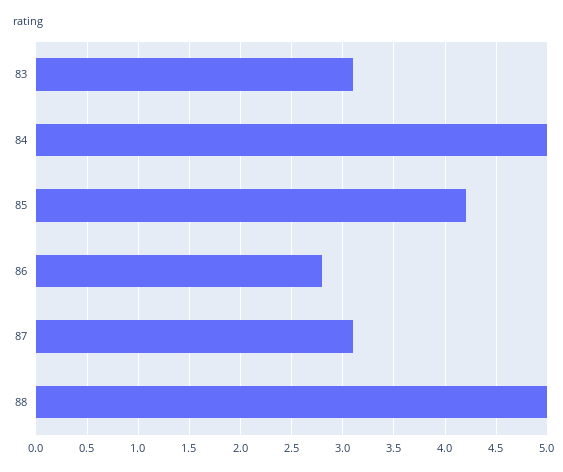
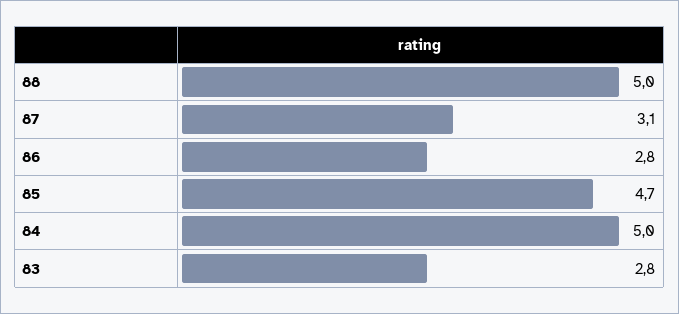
  {
-   "83": 3.1,
+   "83": 2.8,
    "84": 5,
-   "85": 4.2,
+   "85": 4.7,
    "86": 2.8,
    "87": 3.1,
    "88": 5
  }

